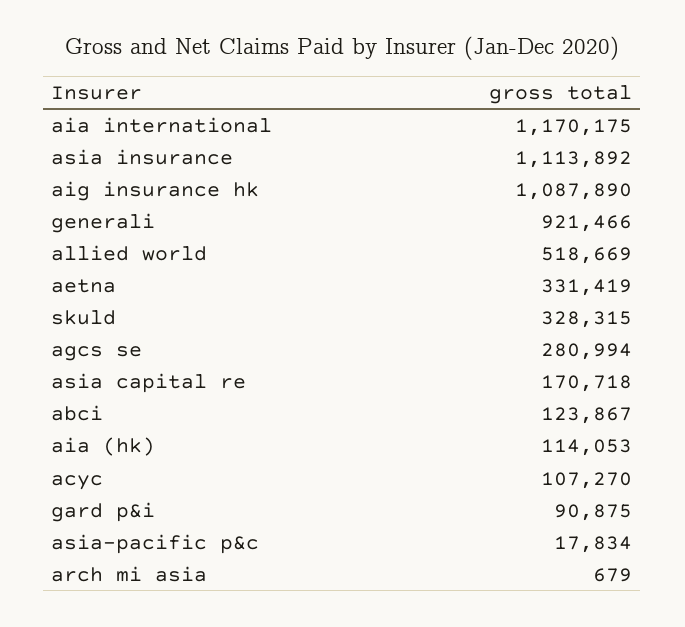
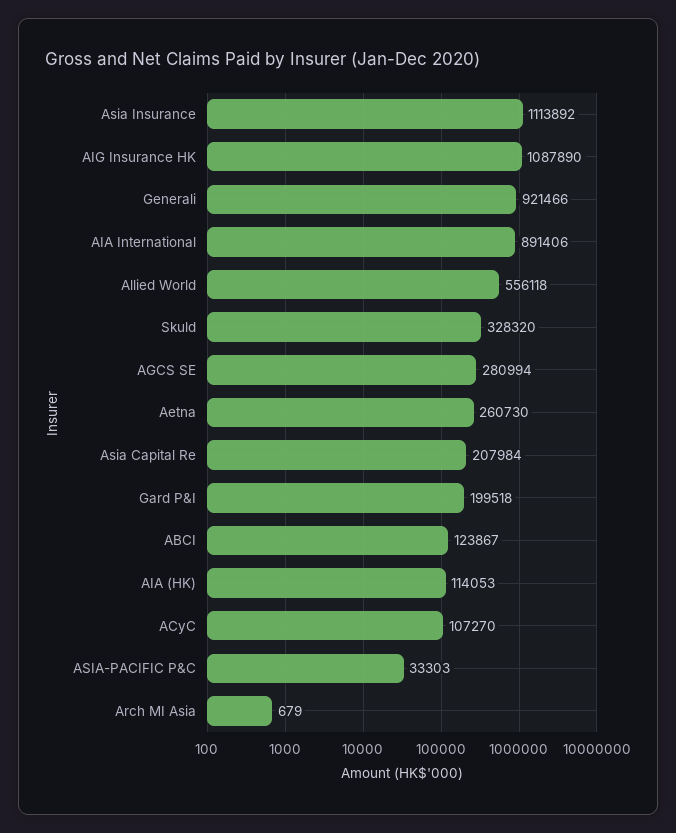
  {
-   "aia international": 1170175,
+   "aia international": 891406,
    "asia insurance": 1113892,
    "aig insurance hk": 1087890,
    "generali": 921466,
-   "allied world": 518669,
+   "allied world": 556118,
-   "aetna": 331419,
+   "aetna": 260730,
-   "skuld": 328315,
+   "skuld": 328320,
    "agcs se": 280994,
-   "asia capital re": 170718,
+   "asia capital re": 207984,
    "abci": 123867,
    "aia (hk)": 114053,
    "acyc": 107270,
-   "gard p&i": 90875,
+   "gard p&i": 199518,
-   "asia-pacific p&c": 17834,
+   "asia-pacific p&c": 33303,
    "arch mi asia": 679
  }

